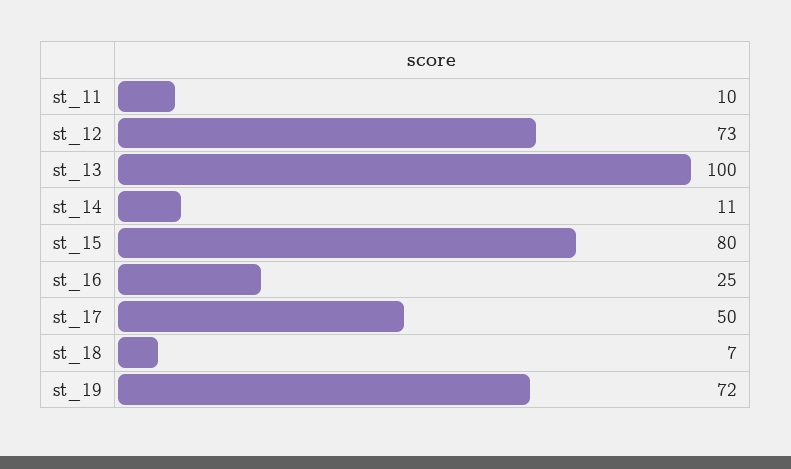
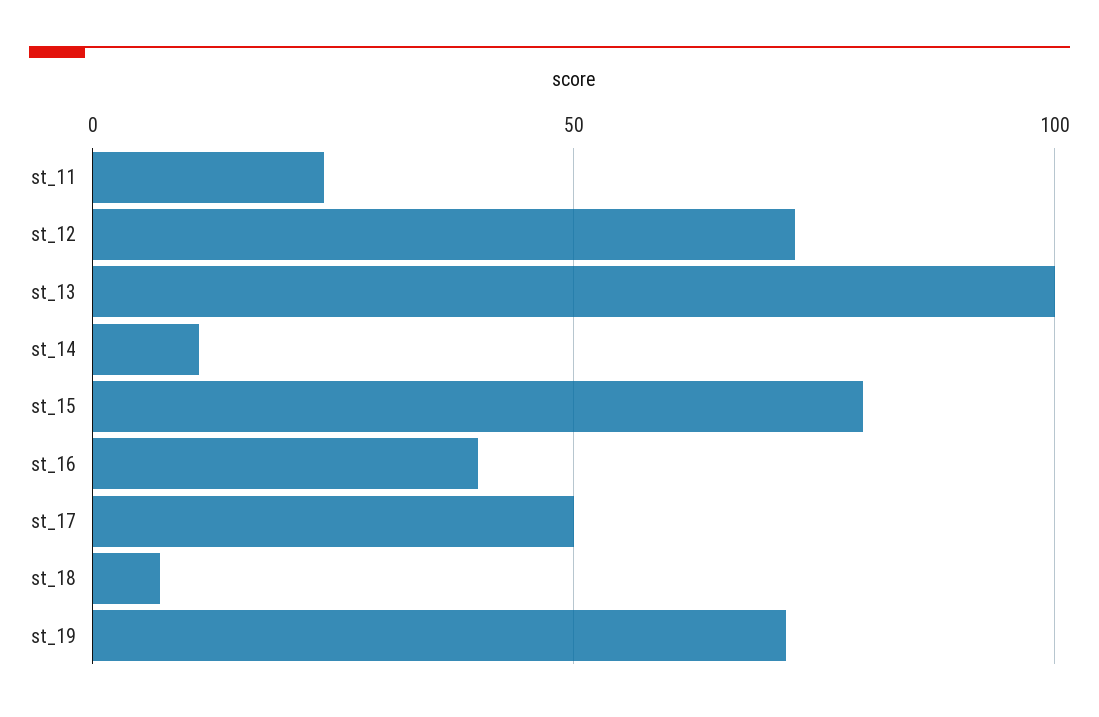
  {
-   "st_11": 10,
+   "st_11": 25,
    "st_12": 73,
    "st_13": 100,
    "st_14": 11,
    "st_15": 80,
-   "st_16": 25,
+   "st_16": 40,
    "st_17": 50,
    "st_18": 7,
    "st_19": 72
  }

